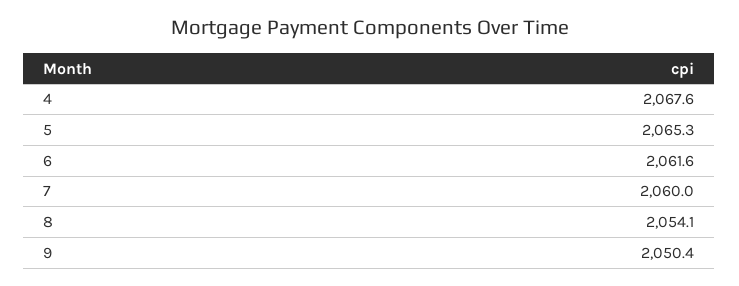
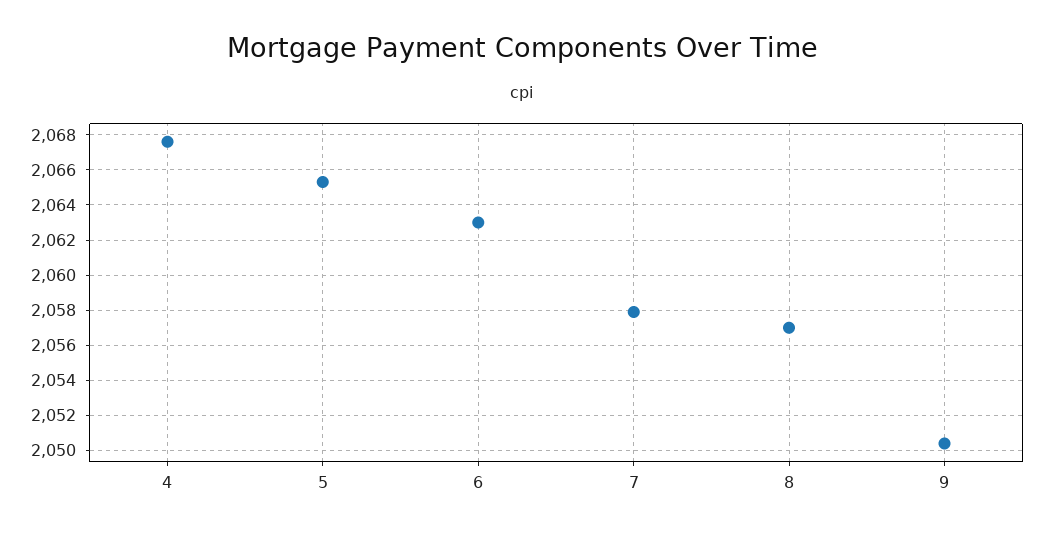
  {
    "4": 2067.6,
    "5": 2065.3,
-   "6": 2061.6,
+   "6": 2063,
-   "7": 2060,
+   "7": 2058,
-   "8": 2054.1,
+   "8": 2057,
    "9": 2050.4
  }

